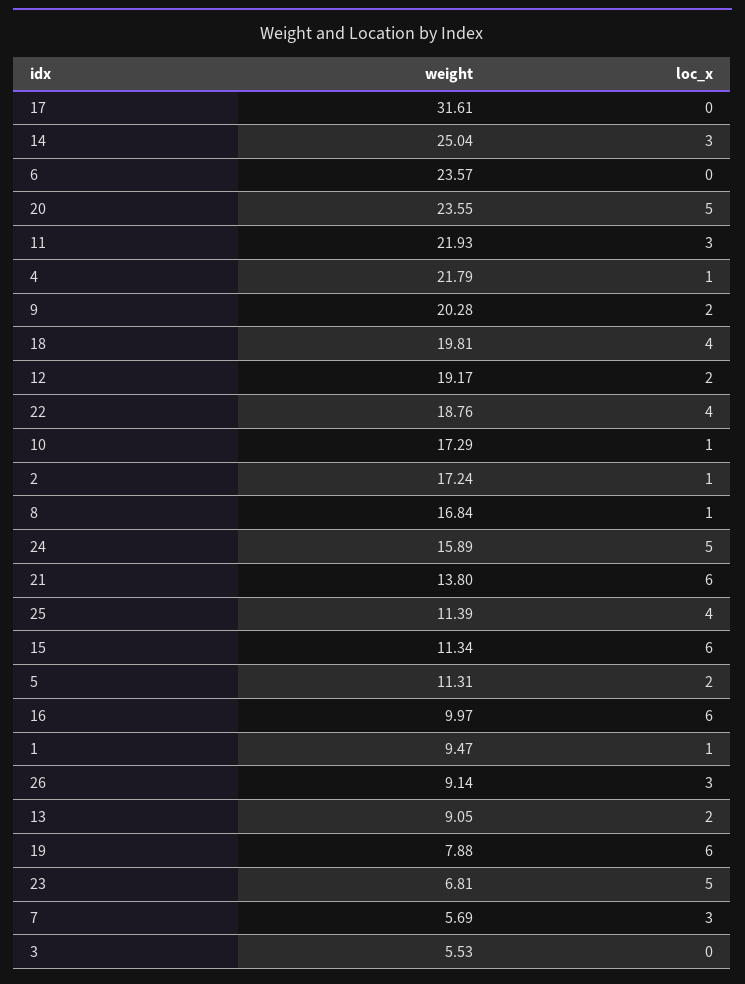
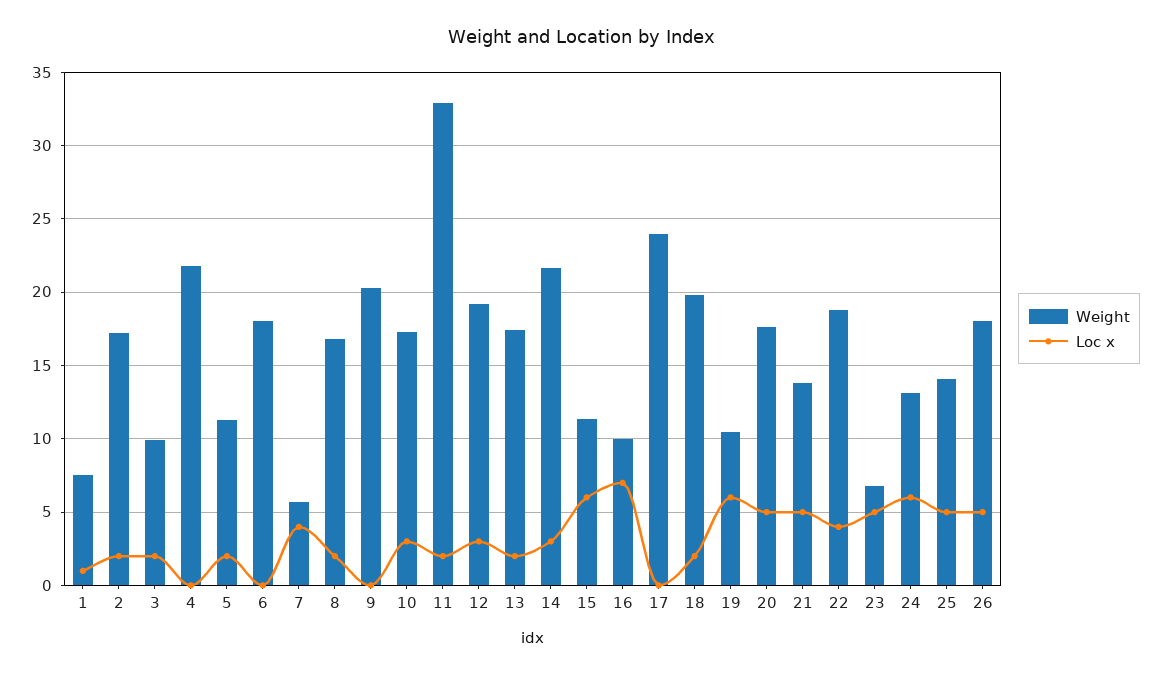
  {
    "weight": {
-     "17": 31.61,
+     "17": 24,
-     "14": 25.04,
+     "14": 21.5,
-     "6": 23.57,
+     "6": 18,
-     "20": 23.55,
+     "20": 17.5,
-     "11": 21.93,
+     "11": 33,
      "4": 21.79,
      "9": 20.28,
      "18": 19.81,
      "12": 19.17,
      "22": 18.76,
      "10": 17.29,
      "2": 17.24,
      "8": 16.84,
-     "24": 15.89,
+     "24": 13,
      "21": 13.8,
-     "25": 11.39,
+     "25": 14,
      "15": 11.34,
      "5": 11.31,
      "16": 9.97,
-     "1": 9.47,
+     "1": 7.5,
-     "26": 9.14,
+     "26": 18,
-     "13": 9.05,
+     "13": 17.5,
-     "19": 7.88,
+     "19": 10.5,
      "23": 6.81,
      "7": 5.69,
-     "3": 5.53
+     "3": 10
    },
    "loc_x": {
      "17": 0,
      "14": 3,
      "6": 0,
      "20": 5,
-     "11": 3,
+     "11": 2,
-     "4": 1,
+     "4": 0,
-     "9": 2,
+     "9": 0,
-     "18": 4,
+     "18": 2,
-     "12": 2,
+     "12": 3,
      "22": 4,
-     "10": 1,
+     "10": 3,
-     "2": 1,
+     "2": 2,
-     "8": 1,
+     "8": 2,
-     "24": 5,
+     "24": 6,
-     "21": 6,
+     "21": 5,
-     "25": 4,
+     "25": 5,
      "15": 6,
      "5": 2,
-     "16": 6,
+     "16": 7,
      "1": 1,
-     "26": 3,
+     "26": 5,
      "13": 2,
      "19": 6,
      "23": 5,
-     "7": 3,
+     "7": 4,
-     "3": 0
+     "3": 2
    }
  }

